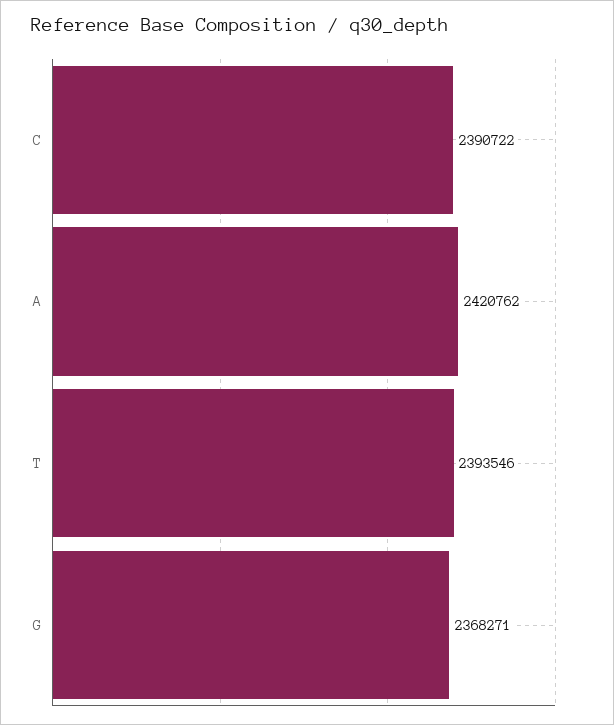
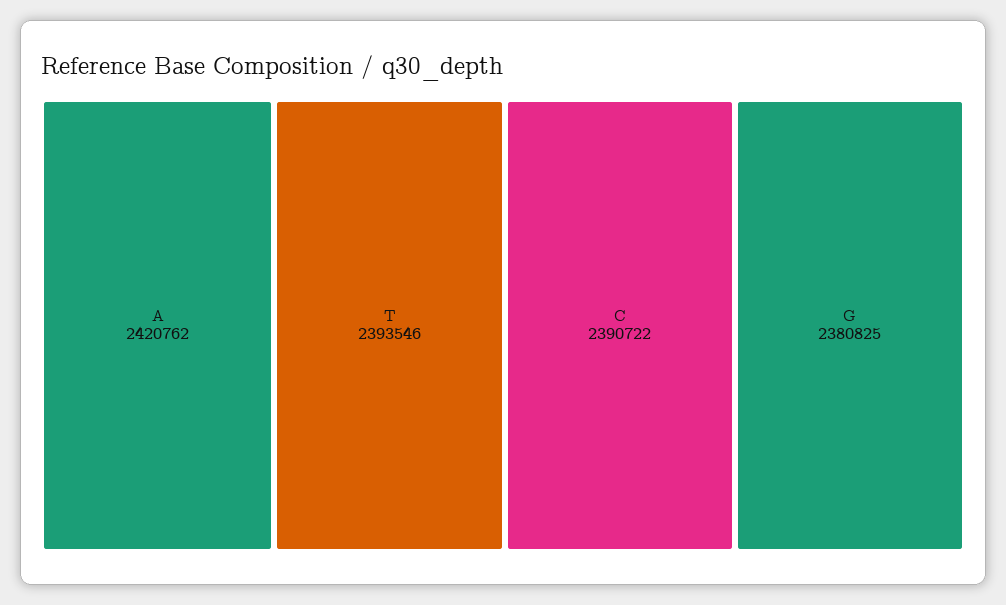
  {
    "C": 2390722,
    "A": 2420762,
    "T": 2393546,
-   "G": 2368271
+   "G": 2380825
  }

